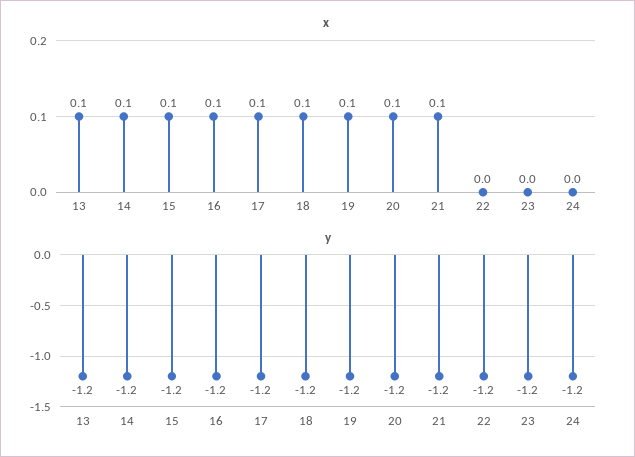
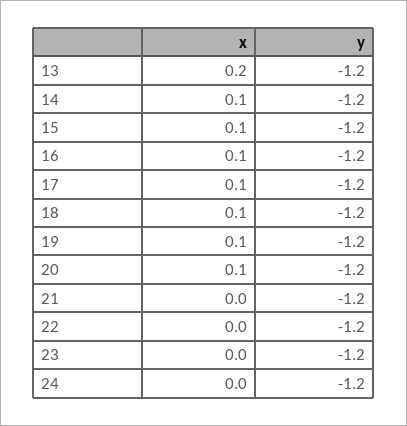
  {
    "x": {
-     "13": 0.1,
+     "13": 0.2,
      "14": 0.1,
      "15": 0.1,
      "16": 0.1,
      "17": 0.1,
      "18": 0.1,
      "19": 0.1,
      "20": 0.1,
-     "21": 0.1,
+     "21": 0,
      "22": 0,
      "23": 0,
      "24": 0
    },
    "y": {
      "13": -1.2,
      "14": -1.2,
      "15": -1.2,
      "16": -1.2,
      "17": -1.2,
      "18": -1.2,
      "19": -1.2,
      "20": -1.2,
      "21": -1.2,
      "22": -1.2,
      "23": -1.2,
      "24": -1.2
    }
  }

